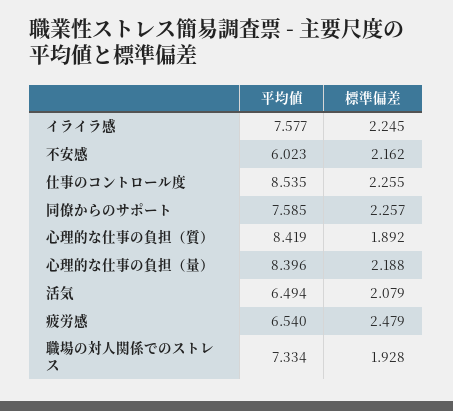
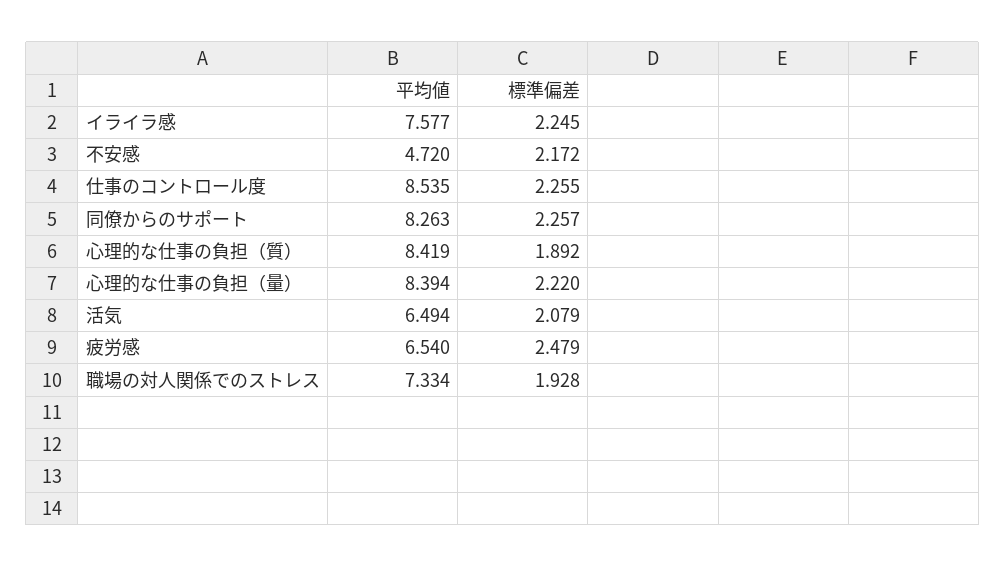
  {
    "平均値": {
      "イライラ感": 7.577,
-     "不安感": 6.023,
+     "不安感": 4.72,
      "仕事のコントロール度": 8.535,
-     "同僚からのサポート": 7.585,
+     "同僚からのサポート": 8.263,
      "心理的な仕事の負担（質）": 8.419,
-     "心理的な仕事の負担（量）": 8.396,
+     "心理的な仕事の負担（量）": 8.394,
      "活気": 6.494,
      "疲労感": 6.54,
      "職場の対人関係でのストレス": 7.334
    },
    "標準偏差": {
      "イライラ感": 2.245,
-     "不安感": 2.162,
+     "不安感": 2.172,
      "仕事のコントロール度": 2.255,
      "同僚からのサポート": 2.257,
      "心理的な仕事の負担（質）": 1.892,
-     "心理的な仕事の負担（量）": 2.188,
+     "心理的な仕事の負担（量）": 2.22,
      "活気": 2.079,
      "疲労感": 2.479,
      "職場の対人関係でのストレス": 1.928
    }
  }

